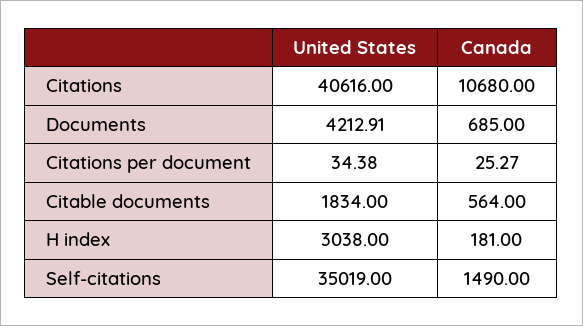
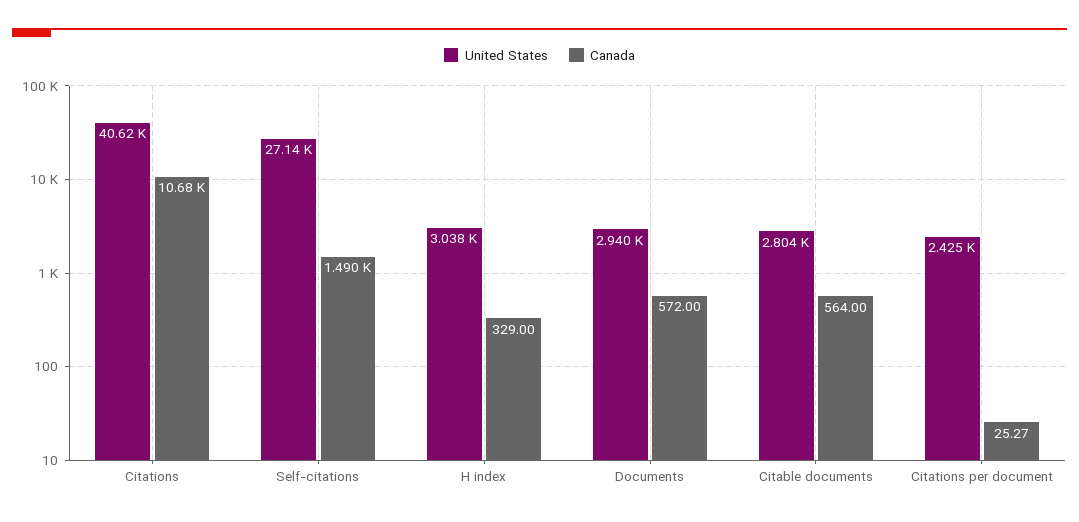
  {
    "United States": {
      "Citations": 40616,
-     "Documents": 4212.91,
+     "Documents": 2940,
-     "Citations per document": 34.38,
+     "Citations per document": 2425,
-     "Citable documents": 1834,
+     "Citable documents": 2804,
      "H index": 3038,
-     "Self-citations": 35019
+     "Self-citations": 27140
    },
    "Canada": {
      "Citations": 10680,
-     "Documents": 685,
+     "Documents": 572,
      "Citations per document": 25.27,
      "Citable documents": 564,
-     "H index": 181,
+     "H index": 329,
      "Self-citations": 1490
    }
  }

